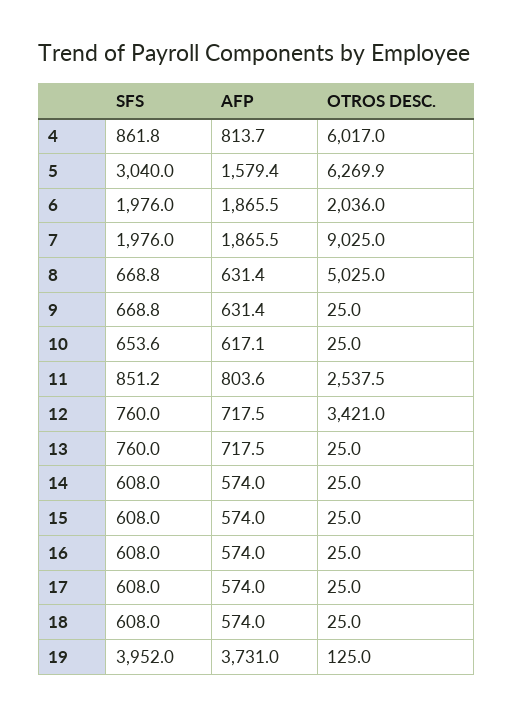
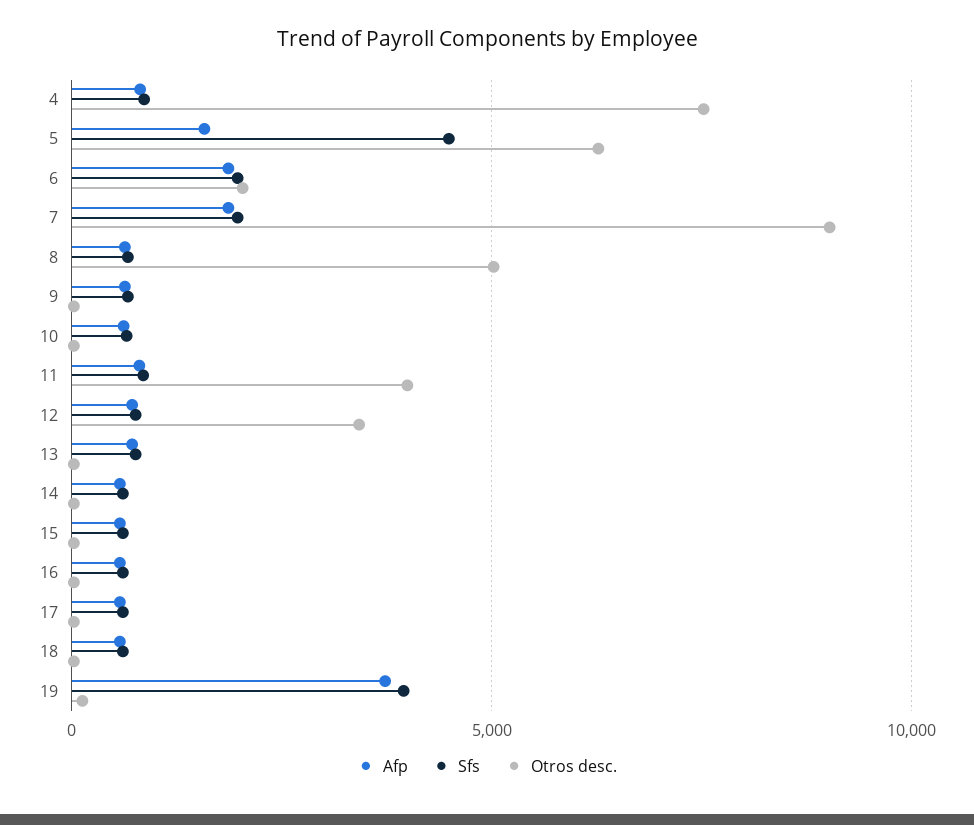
  {
    "SFS": {
      "4": 861.8,
-     "5": 3040,
+     "5": 4500,
      "6": 1976,
      "7": 1976,
      "8": 668.8,
      "9": 668.8,
      "10": 653.6,
      "11": 851.2,
      "12": 760,
      "13": 760,
      "14": 608,
      "15": 608,
      "16": 608,
      "17": 608,
      "18": 608,
      "19": 3952
    },
    "AFP": {
      "4": 813.7,
      "5": 1579.4,
      "6": 1865.5,
      "7": 1865.5,
      "8": 631.4,
      "9": 631.4,
      "10": 617.1,
      "11": 803.6,
      "12": 717.5,
      "13": 717.5,
      "14": 574,
      "15": 574,
      "16": 574,
      "17": 574,
      "18": 574,
      "19": 3731
    },
    "OTROS DESC.": {
-     "4": 6017,
+     "4": 7500,
      "5": 6269.9,
      "6": 2036,
      "7": 9025,
      "8": 5025,
      "9": 25,
      "10": 25,
-     "11": 2537.5,
+     "11": 4000,
      "12": 3421,
      "13": 25,
      "14": 25,
      "15": 25,
      "16": 25,
      "17": 25,
      "18": 25,
      "19": 125
    }
  }

